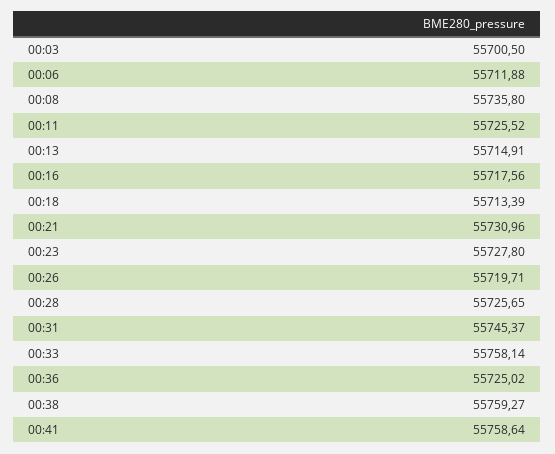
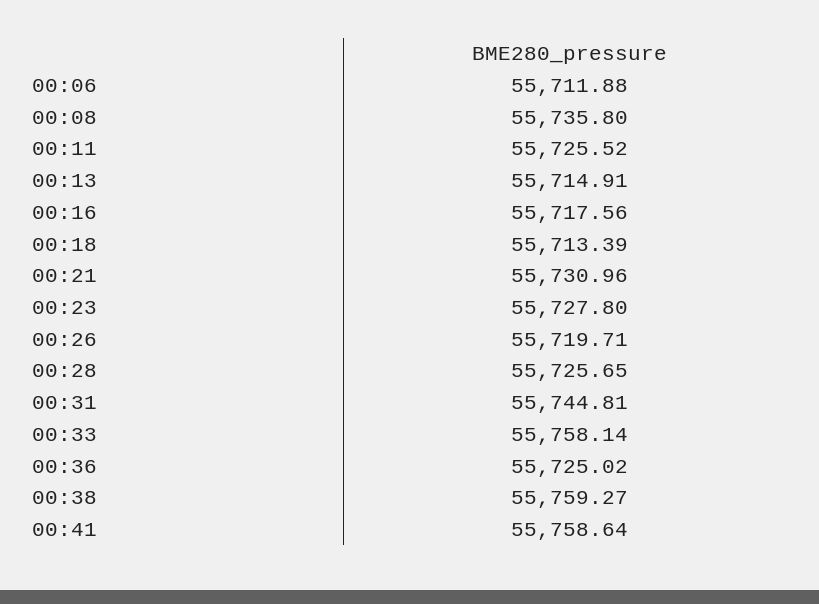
  {
-   "00:03": 55700.5,
    "00:06": 55711.88,
    "00:08": 55735.8,
    "00:11": 55725.52,
    "00:13": 55714.91,
    "00:16": 55717.56,
    "00:18": 55713.39,
    "00:21": 55730.96,
    "00:23": 55727.8,
    "00:26": 55719.71,
    "00:28": 55725.65,
-   "00:31": 55745.37,
+   "00:31": 55744.81,
    "00:33": 55758.14,
    "00:36": 55725.02,
    "00:38": 55759.27,
    "00:41": 55758.64
  }

